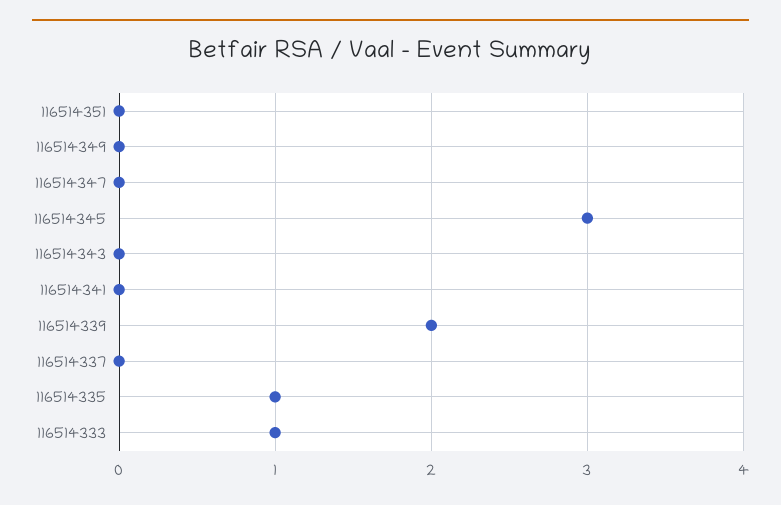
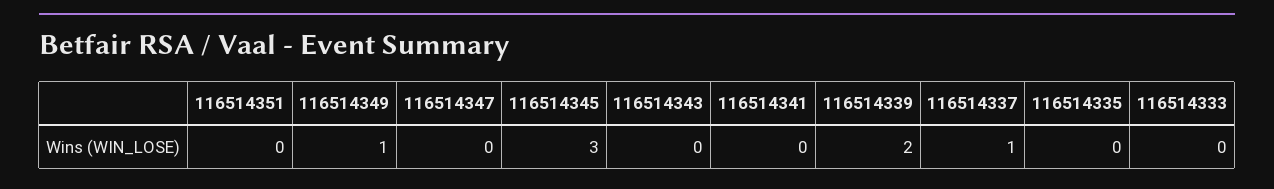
  {
    "116514351": 0,
-   "116514349": 0,
+   "116514349": 1,
    "116514347": 0,
    "116514345": 3,
    "116514343": 0,
    "116514341": 0,
    "116514339": 2,
-   "116514337": 0,
+   "116514337": 1,
-   "116514335": 1,
+   "116514335": 0,
-   "116514333": 1
+   "116514333": 0
  }

